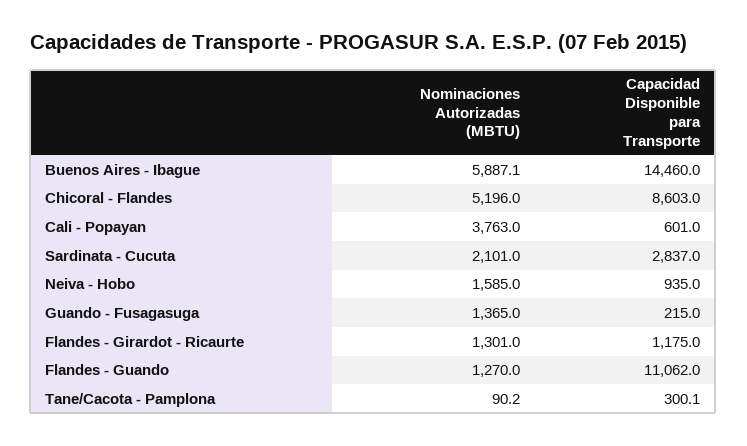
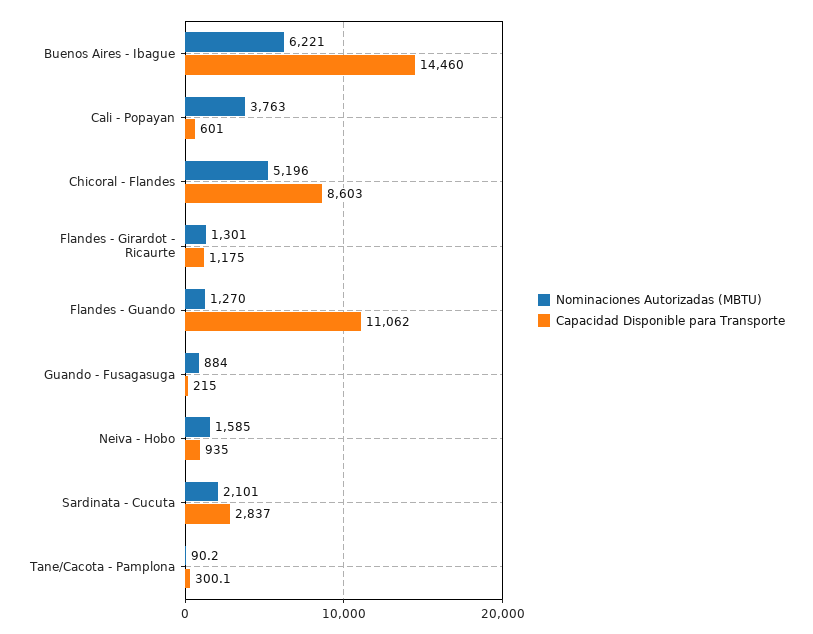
  {
    "Nominaciones Autorizadas (MBTU)": {
-     "Buenos Aires - Ibague": 5887.1,
+     "Buenos Aires - Ibague": 6221,
      "Chicoral - Flandes": 5196,
      "Cali - Popayan": 3763,
      "Sardinata - Cucuta": 2101,
      "Neiva - Hobo": 1585,
-     "Guando - Fusagasuga": 1365,
+     "Guando - Fusagasuga": 884,
      "Flandes - Girardot - Ricaurte": 1301,
      "Flandes - Guando": 1270,
      "Tane/Cacota - Pamplona": 90.2
    },
    "Capacidad Disponible para Transporte": {
      "Buenos Aires - Ibague": 14460,
      "Chicoral - Flandes": 8603,
      "Cali - Popayan": 601,
      "Sardinata - Cucuta": 2837,
      "Neiva - Hobo": 935,
      "Guando - Fusagasuga": 215,
      "Flandes - Girardot - Ricaurte": 1175,
      "Flandes - Guando": 11062,
      "Tane/Cacota - Pamplona": 300.1
    }
  }

